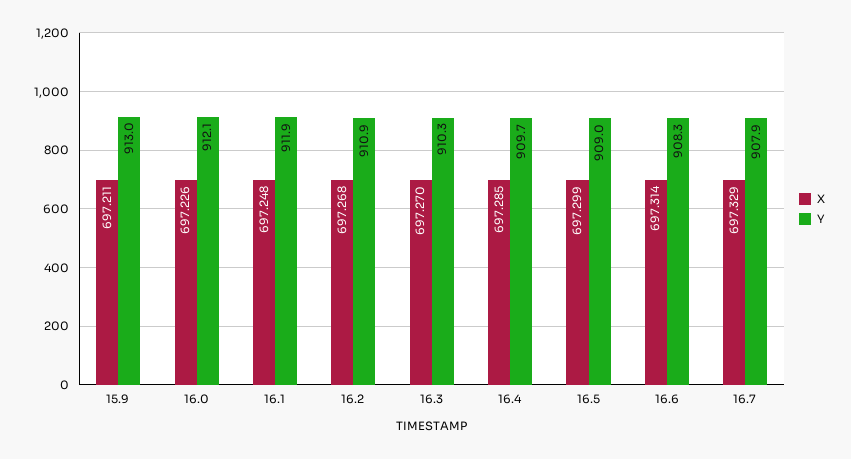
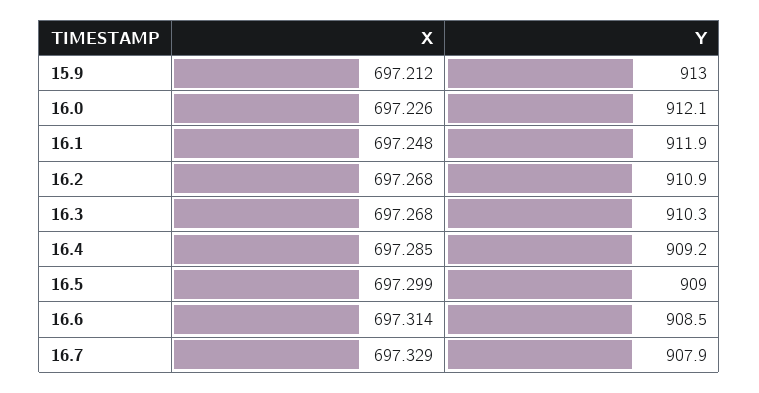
  {
    "X": {
-     "15.9": 697.211,
+     "15.9": 697.212,
      "16.0": 697.226,
      "16.1": 697.248,
      "16.2": 697.268,
-     "16.3": 697.27,
+     "16.3": 697.268,
      "16.4": 697.285,
      "16.5": 697.299,
      "16.6": 697.314,
      "16.7": 697.329
    },
    "Y": {
      "15.9": 913,
      "16.0": 912.1,
      "16.1": 911.9,
      "16.2": 910.9,
      "16.3": 910.3,
-     "16.4": 909.7,
+     "16.4": 909.2,
      "16.5": 909,
-     "16.6": 908.3,
+     "16.6": 908.5,
      "16.7": 907.9
    }
  }

